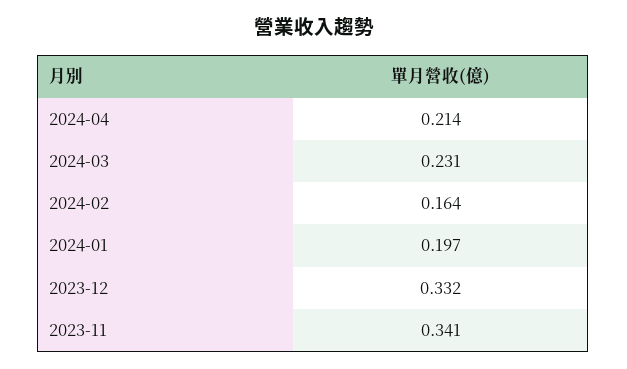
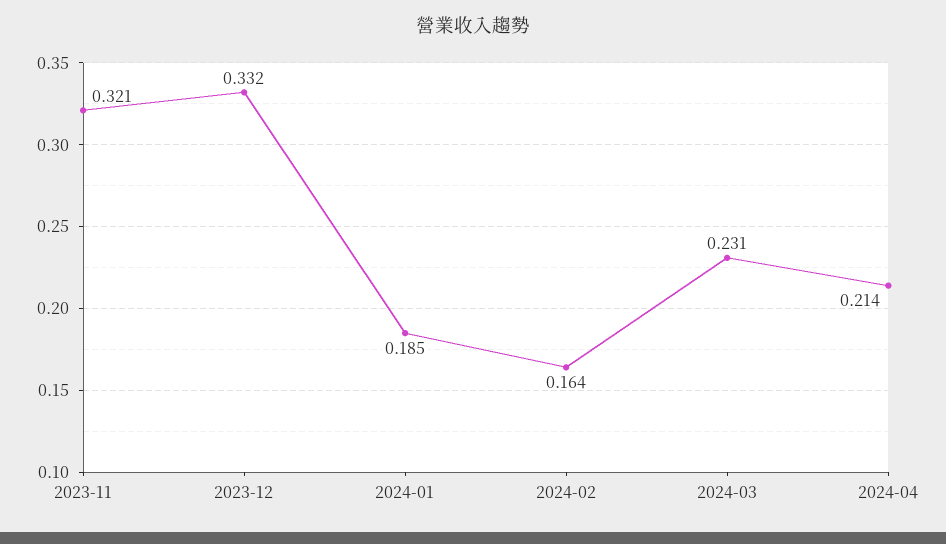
  {
    "2024-04": 0.214,
    "2024-03": 0.231,
    "2024-02": 0.164,
-   "2024-01": 0.197,
+   "2024-01": 0.185,
    "2023-12": 0.332,
-   "2023-11": 0.341
+   "2023-11": 0.321
  }

